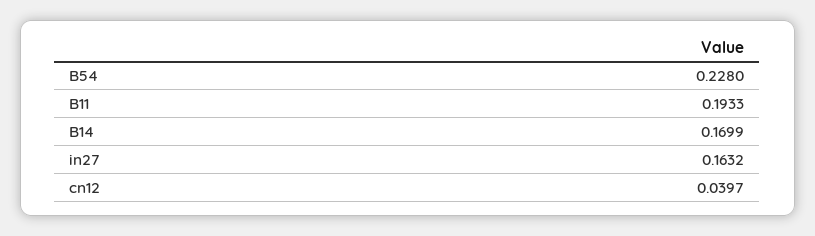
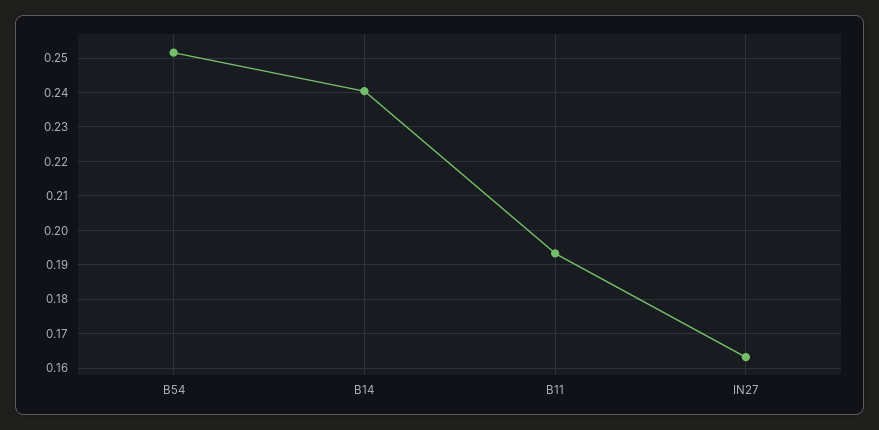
  {
-   "B54": 0.228,
+   "B54": 0.252,
    "B11": 0.1933,
-   "B14": 0.1699,
+   "B14": 0.24,
-   "in27": 0.1632,
+   "in27": 0.1632
-   "cn12": 0.0397
  }

